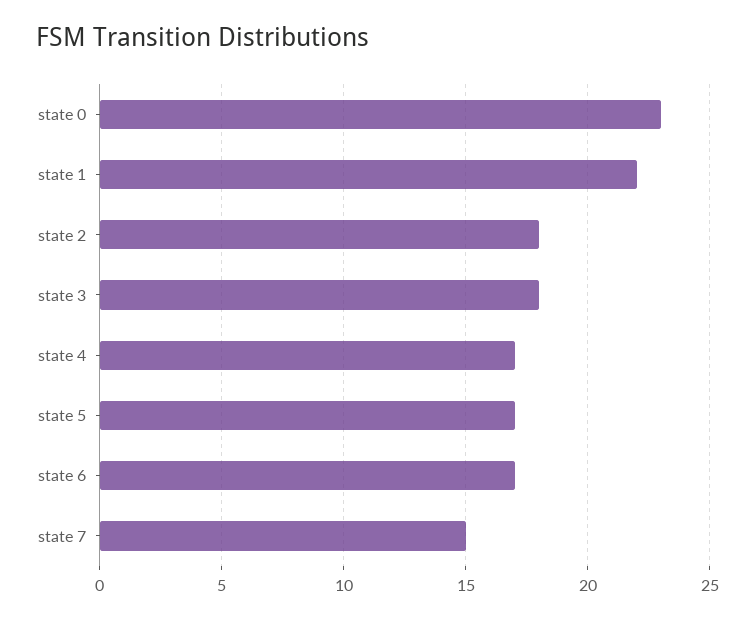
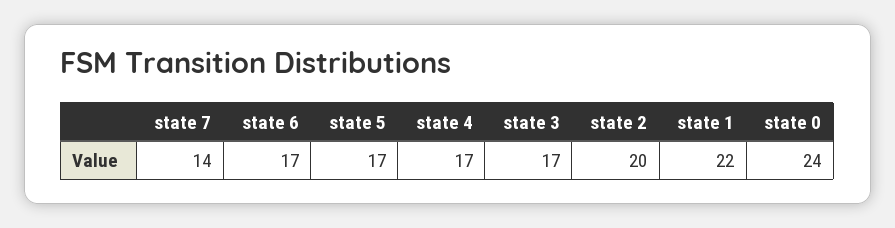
  {
-   "state 0": 23,
+   "state 0": 24,
    "state 1": 22,
-   "state 2": 18,
+   "state 2": 20,
-   "state 3": 18,
+   "state 3": 17,
    "state 4": 17,
    "state 5": 17,
    "state 6": 17,
-   "state 7": 15
+   "state 7": 14
  }

